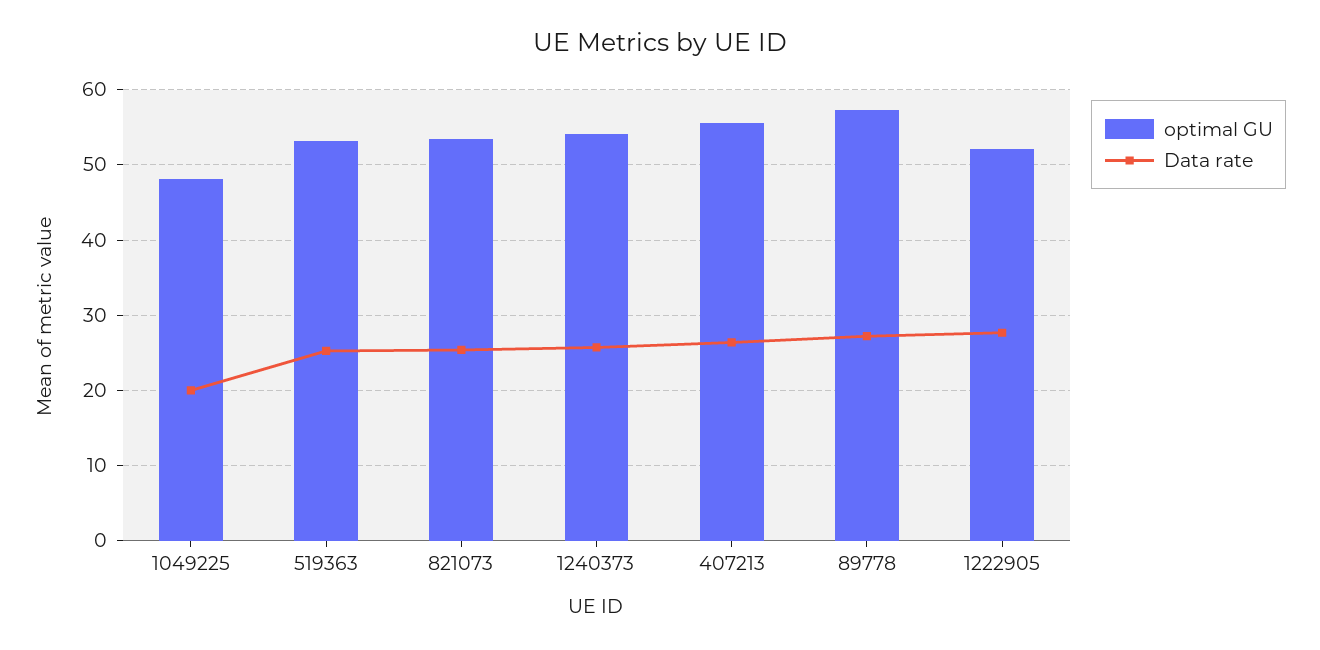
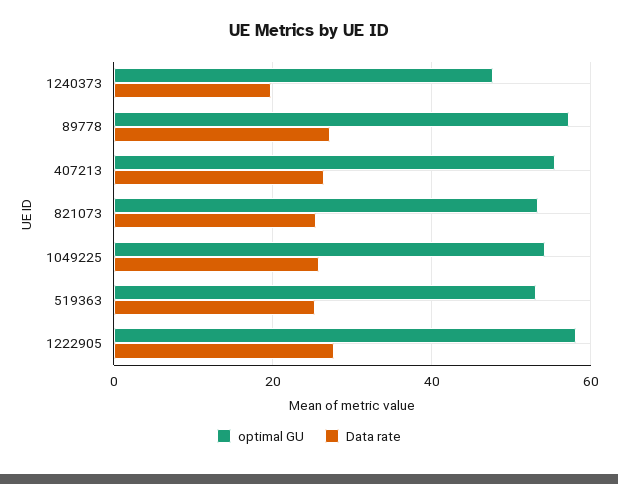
  {
    "optimal GU": {
-     "1049225": 48,
+     "1049225": 54,
      "519363": 53,
      "821073": 53,
-     "1240373": 54,
+     "1240373": 48,
      "407213": 56,
      "89778": 57,
-     "1222905": 52
+     "1222905": 58
    },
    "Data rate": {
-     "1049225": 20,
+     "1049225": 26,
      "519363": 25,
      "821073": 25,
-     "1240373": 26,
+     "1240373": 20,
      "407213": 26,
      "89778": 27,
      "1222905": 28
    }
  }

